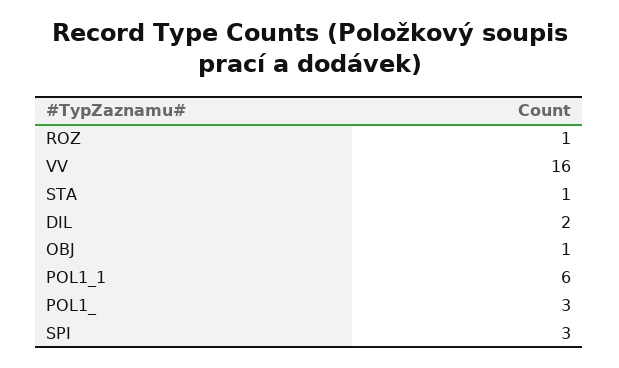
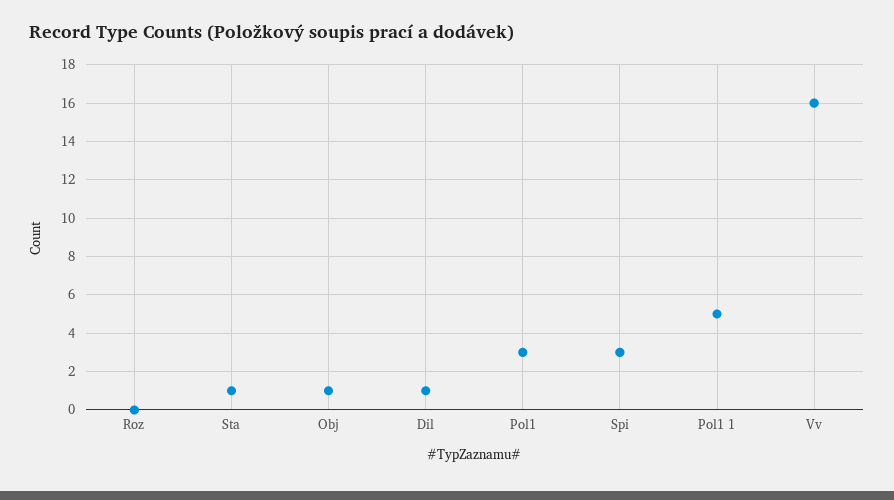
  {
-   "ROZ": 1,
+   "ROZ": 0,
    "VV": 16,
    "STA": 1,
-   "DIL": 2,
+   "DIL": 1,
    "OBJ": 1,
-   "POL1_1": 6,
+   "POL1_1": 5,
    "POL1_": 3,
    "SPI": 3
  }

